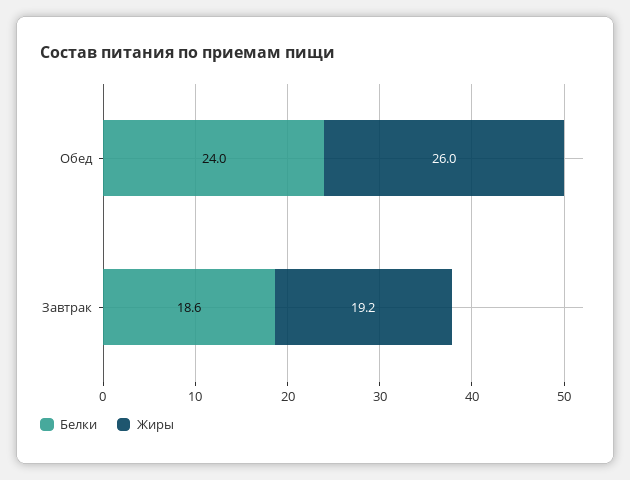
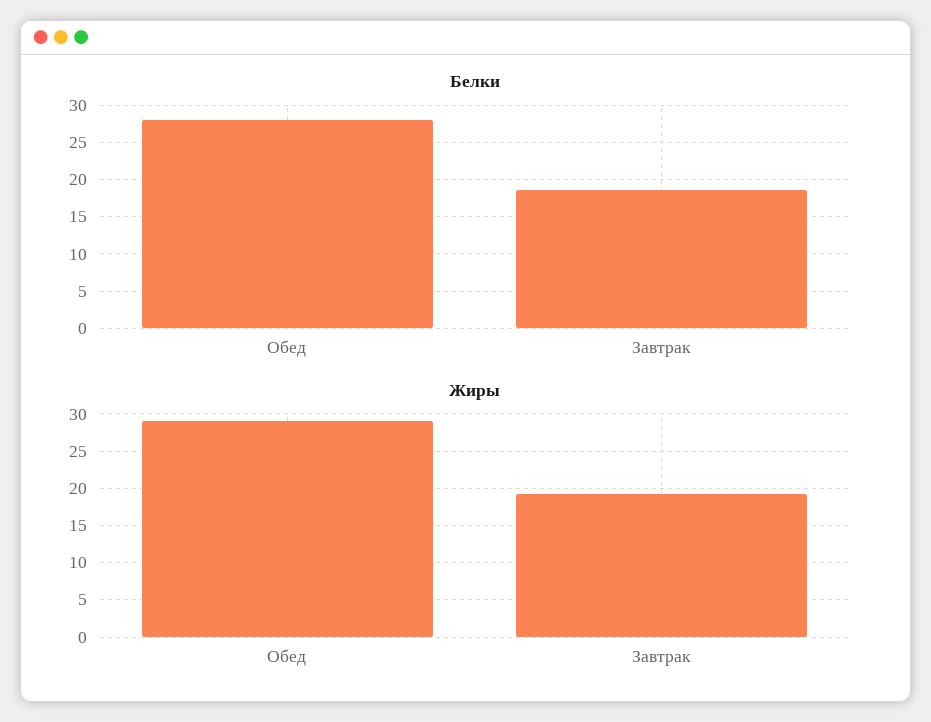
  {
    "Белки": {
-     "Обед": 24,
+     "Обед": 28,
      "Завтрак": 18.6
    },
    "Жиры": {
-     "Обед": 26,
+     "Обед": 29,
      "Завтрак": 19.2
    }
  }

